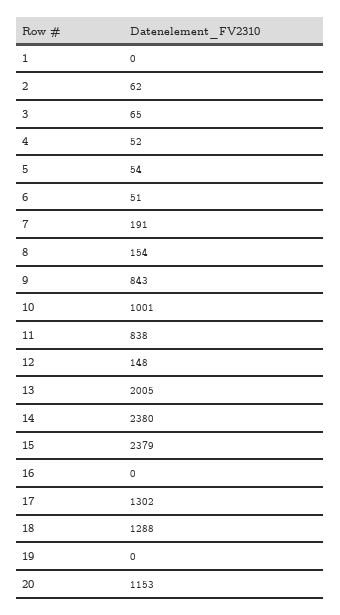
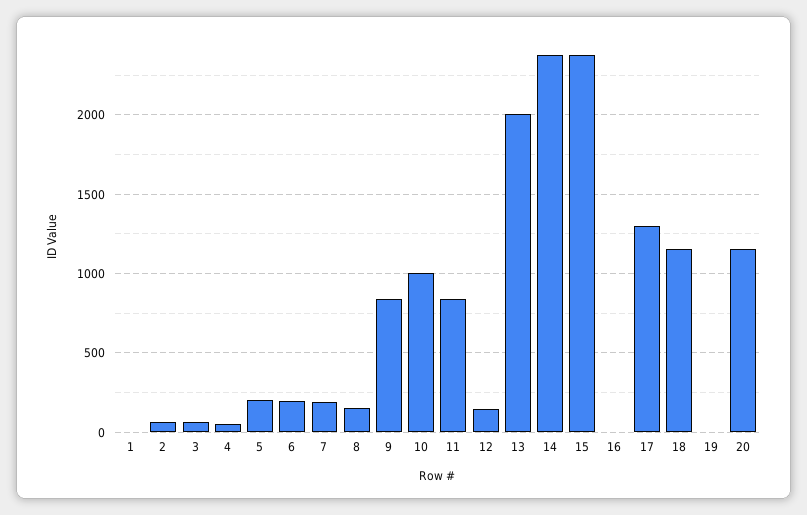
  {
    "1": 0,
    "2": 62,
    "3": 65,
    "4": 52,
-   "5": 54,
+   "5": 200,
-   "6": 51,
+   "6": 200,
    "7": 191,
    "8": 154,
    "9": 843,
    "10": 1001,
    "11": 838,
    "12": 148,
    "13": 2005,
    "14": 2380,
    "15": 2379,
    "16": 0,
    "17": 1302,
-   "18": 1288,
+   "18": 1150,
    "19": 0,
    "20": 1153
  }

